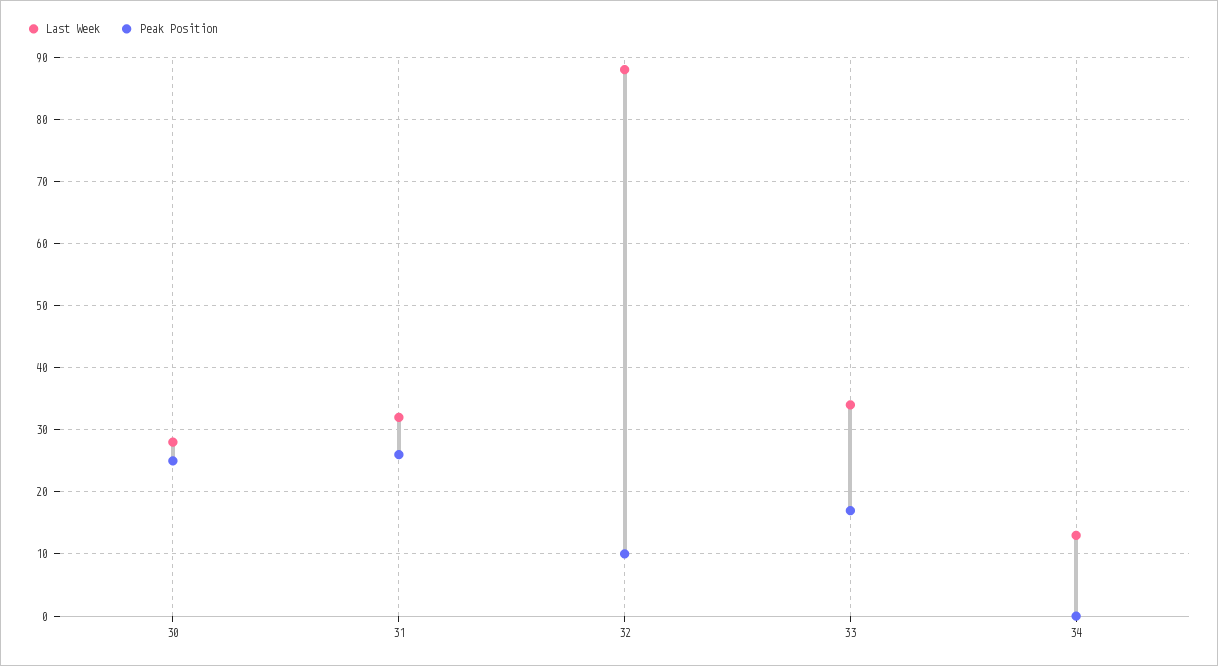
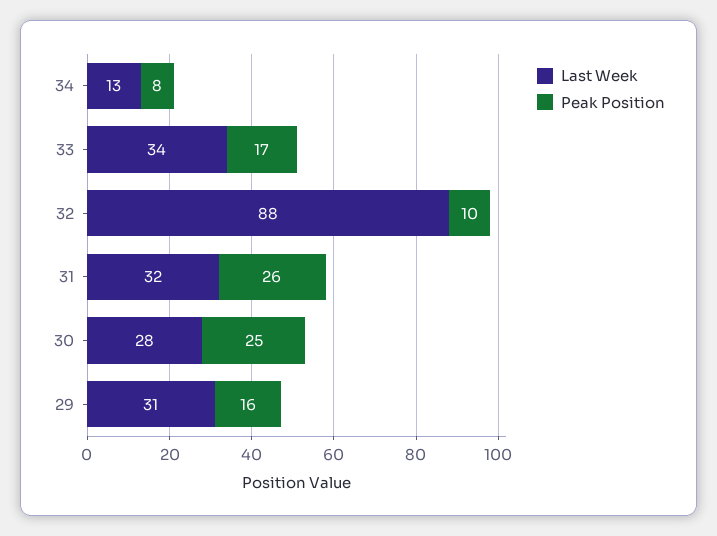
  {
    "Last Week": {
      "30": 28,
      "31": 32,
      "32": 88,
      "33": 34,
-     "34": 13
+     "34": 13,
+     "29": 31
    },
    "Peak Position": {
      "30": 25,
      "31": 26,
      "32": 10,
      "33": 17,
-     "34": 0
+     "34": 8,
+     "29": 16
    }
  }

